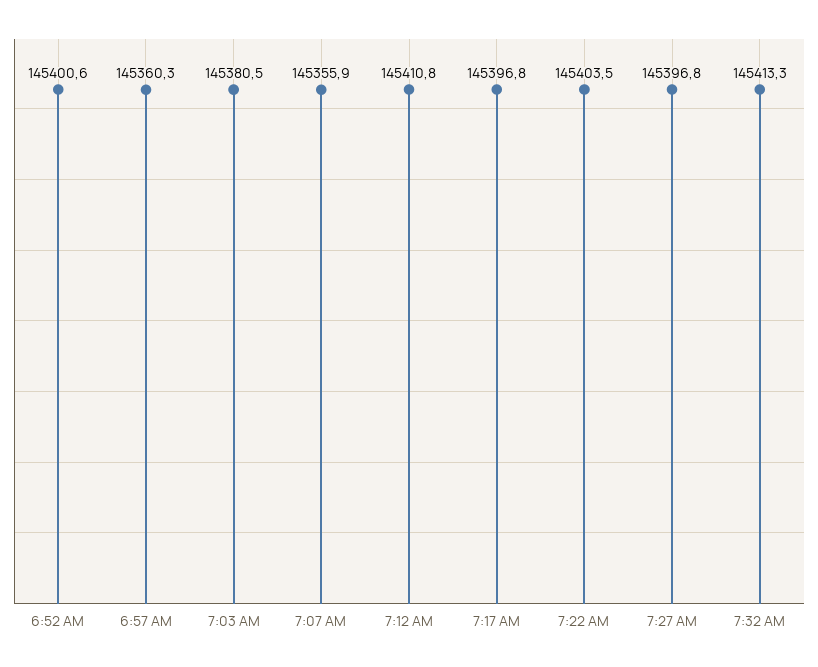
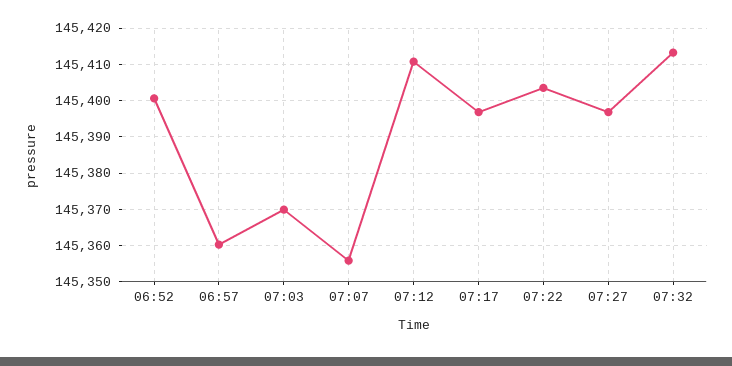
  {
    "6:52 AM": 145400.6,
    "6:57 AM": 145360.3,
-   "7:03 AM": 145380.5,
+   "7:03 AM": 145370,
    "7:07 AM": 145355.9,
    "7:12 AM": 145410.8,
    "7:17 AM": 145396.8,
    "7:22 AM": 145403.5,
    "7:27 AM": 145396.8,
    "7:32 AM": 145413.3
  }

